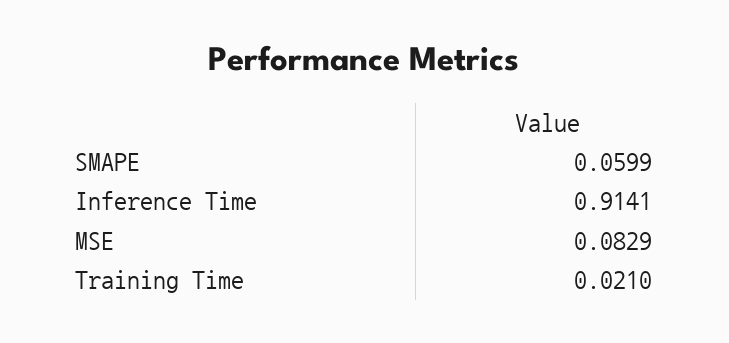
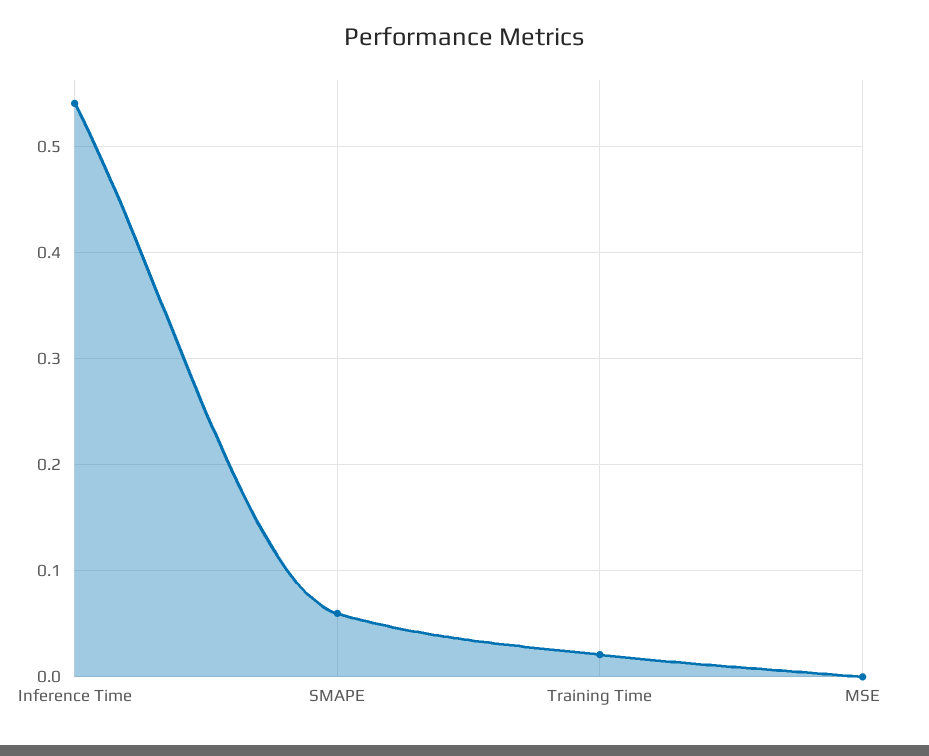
  {
    "SMAPE": 0.0599,
-   "Inference Time": 0.9141,
+   "Inference Time": 0.54,
-   "MSE": 0.0829,
+   "MSE": 0,
    "Training Time": 0.021
  }

